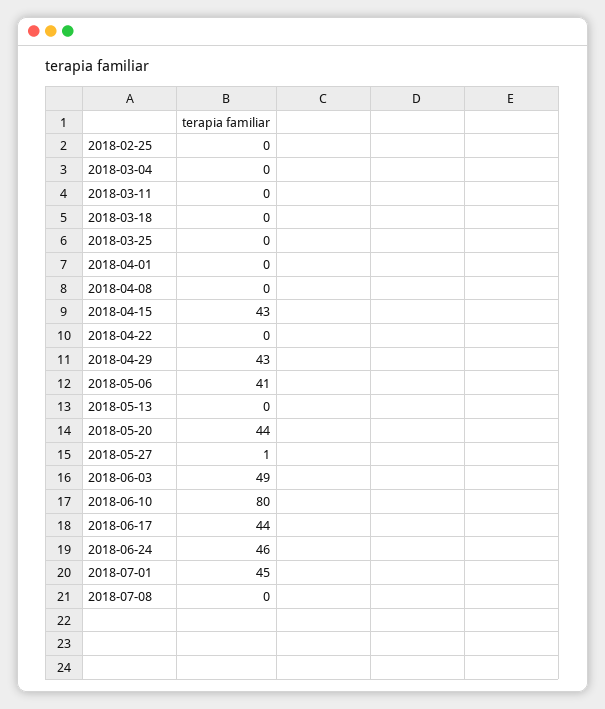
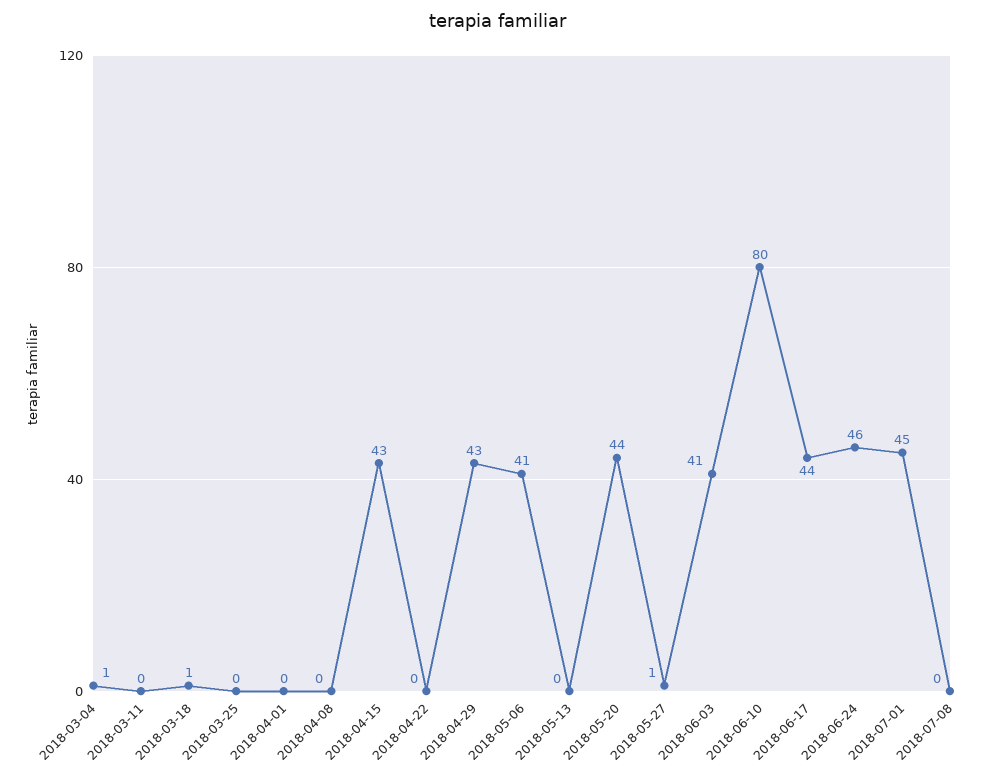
  {
-   "2018-02-25": 0,
-   "2018-03-04": 0,
+   "2018-03-04": 1,
    "2018-03-11": 0,
-   "2018-03-18": 0,
+   "2018-03-18": 1,
    "2018-03-25": 0,
    "2018-04-01": 0,
    "2018-04-08": 0,
    "2018-04-15": 43,
    "2018-04-22": 0,
    "2018-04-29": 43,
    "2018-05-06": 41,
    "2018-05-13": 0,
    "2018-05-20": 44,
    "2018-05-27": 1,
-   "2018-06-03": 49,
+   "2018-06-03": 41,
    "2018-06-10": 80,
    "2018-06-17": 44,
    "2018-06-24": 46,
    "2018-07-01": 45,
    "2018-07-08": 0
  }

